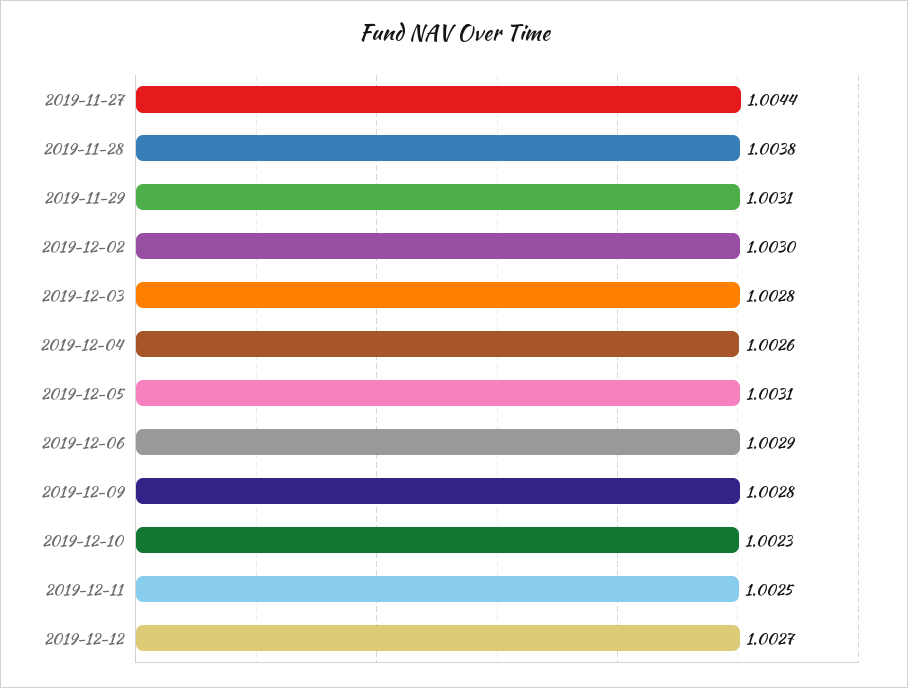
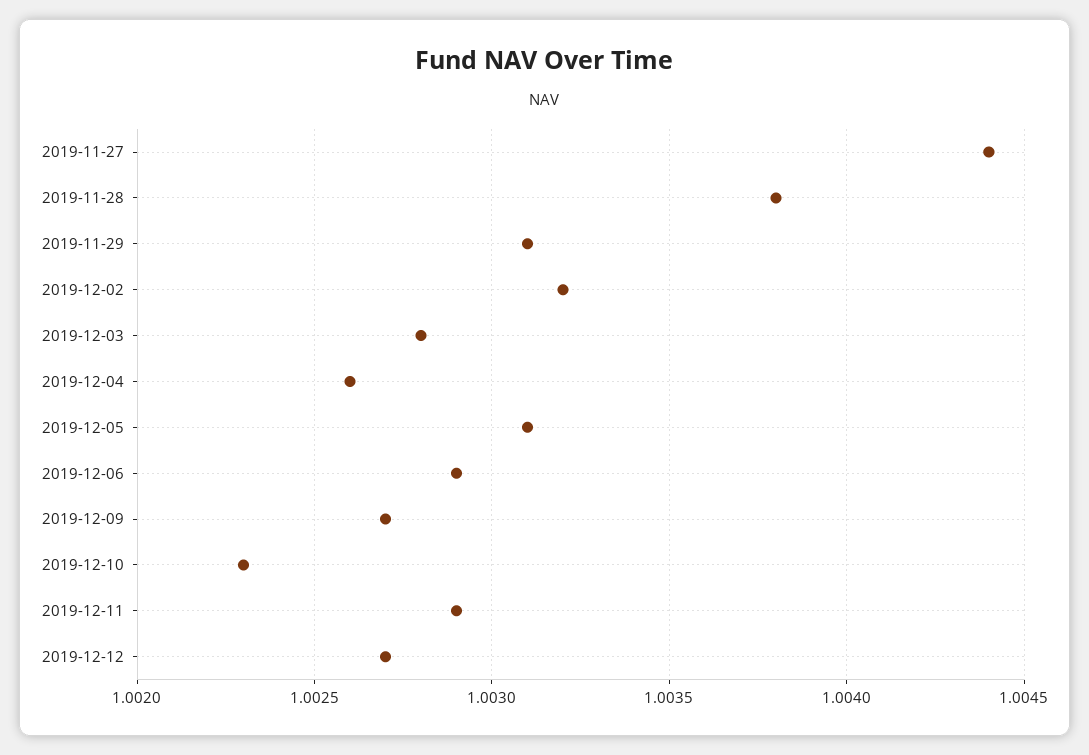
  {
    "2019-11-27": 1.0044,
    "2019-11-28": 1.0038,
    "2019-11-29": 1.0031,
-   "2019-12-02": 1.003,
+   "2019-12-02": 1.0032,
    "2019-12-03": 1.0028,
    "2019-12-04": 1.0026,
    "2019-12-05": 1.0031,
    "2019-12-06": 1.0029,
-   "2019-12-09": 1.0028,
+   "2019-12-09": 1.0027,
    "2019-12-10": 1.0023,
-   "2019-12-11": 1.0025,
+   "2019-12-11": 1.0029,
    "2019-12-12": 1.0027
  }

